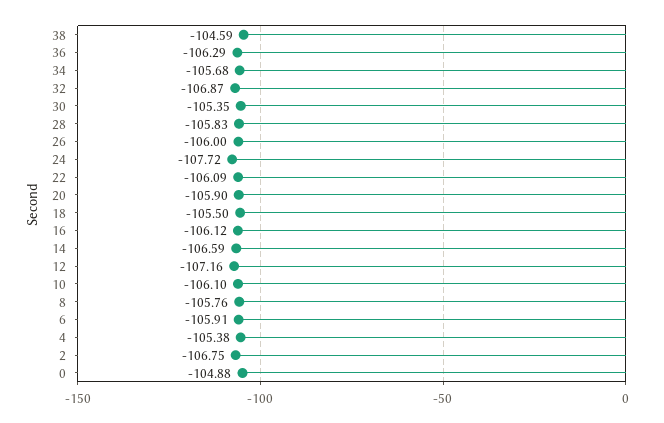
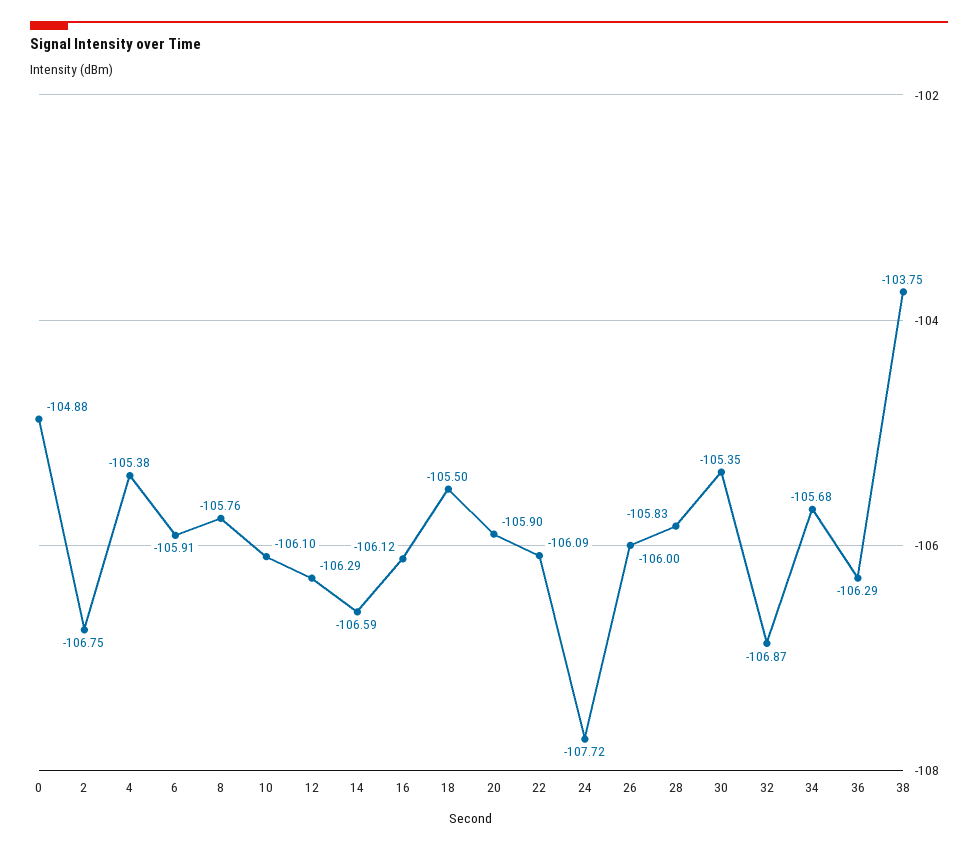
  {
-   "38": -104.59,
+   "38": -103.75,
    "36": -106.29,
    "34": -105.68,
    "32": -106.87,
    "30": -105.35,
    "28": -105.83,
    "26": -106,
    "24": -107.72,
    "22": -106.09,
    "20": -105.9,
    "18": -105.5,
    "16": -106.12,
    "14": -106.59,
-   "12": -107.16,
+   "12": -106.29,
    "10": -106.1,
    "8": -105.76,
    "6": -105.91,
    "4": -105.38,
    "2": -106.75,
    "0": -104.88
  }

